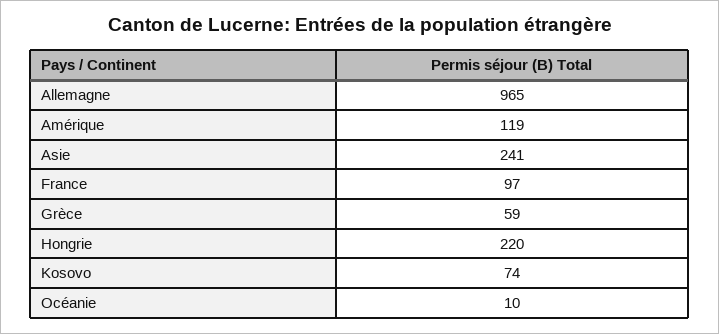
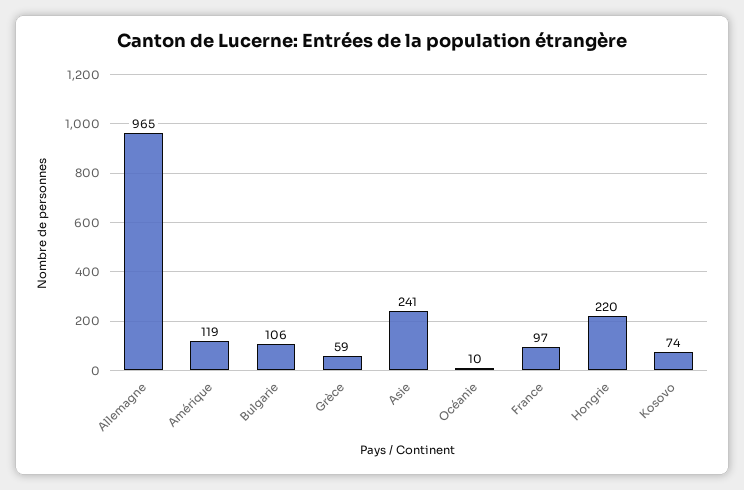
  {
    "Allemagne": 965,
    "Amérique": 119,
    "Asie": 241,
    "France": 97,
    "Grèce": 59,
    "Hongrie": 220,
    "Kosovo": 74,
-   "Océanie": 10
+   "Océanie": 10,
+   "Bulgarie": 106
  }

